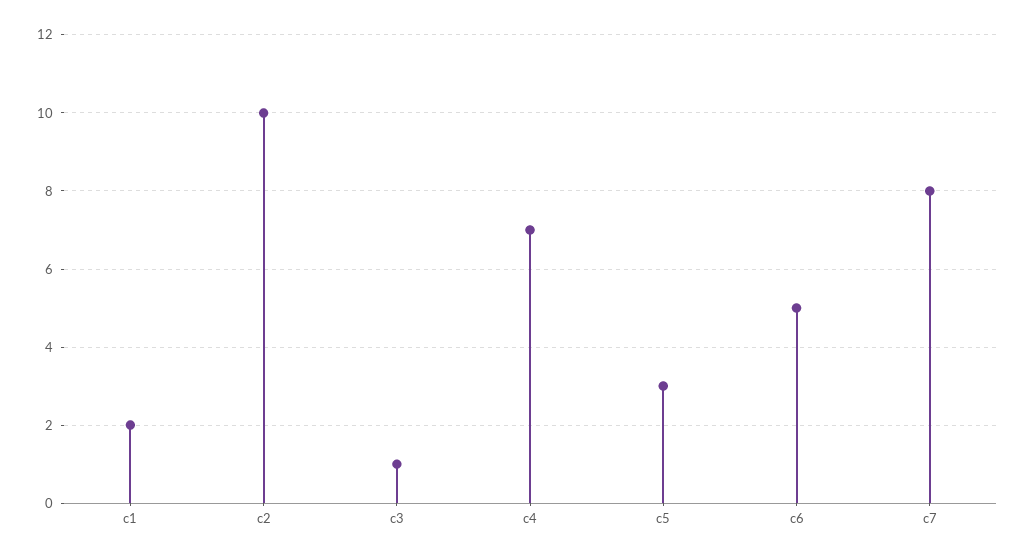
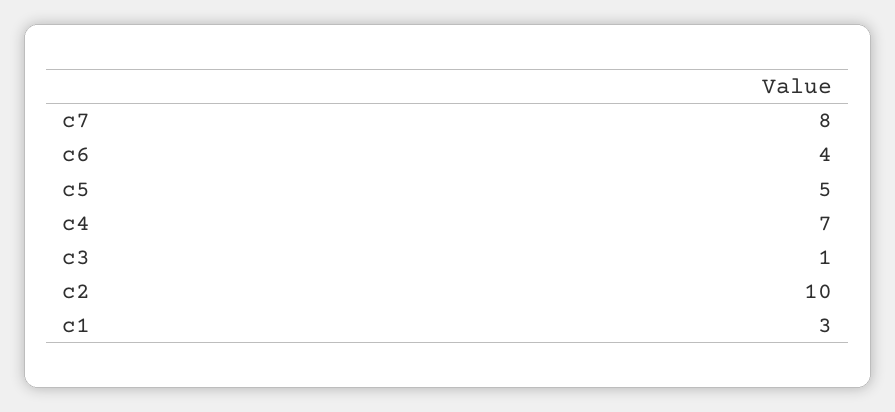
  {
-   "c1": 2,
+   "c1": 3,
    "c2": 10,
    "c3": 1,
    "c4": 7,
-   "c5": 3,
+   "c5": 5,
-   "c6": 5,
+   "c6": 4,
    "c7": 8
  }

